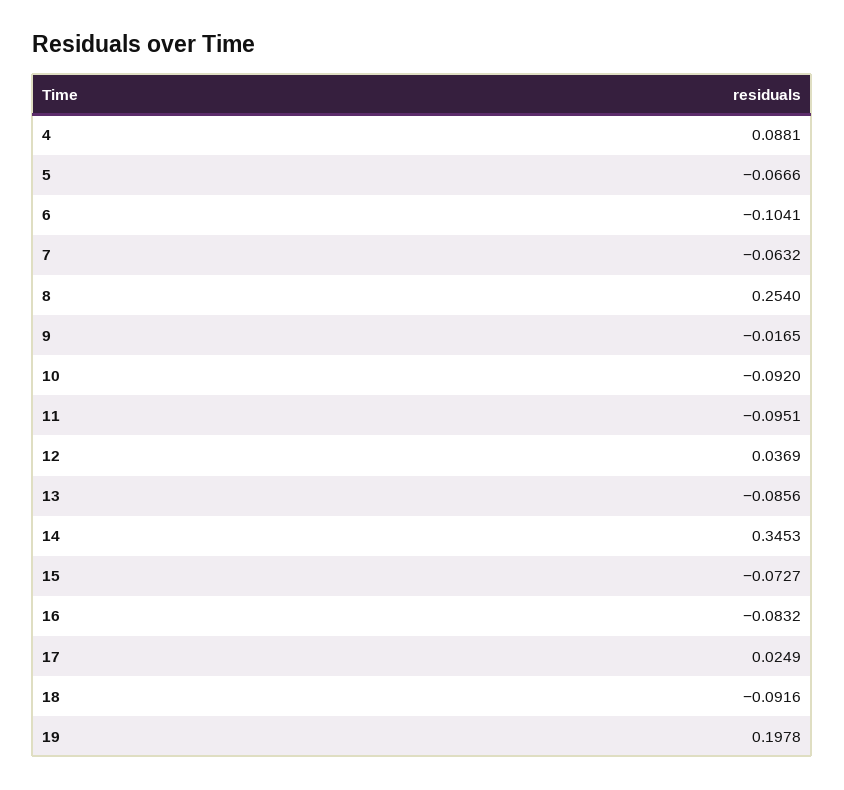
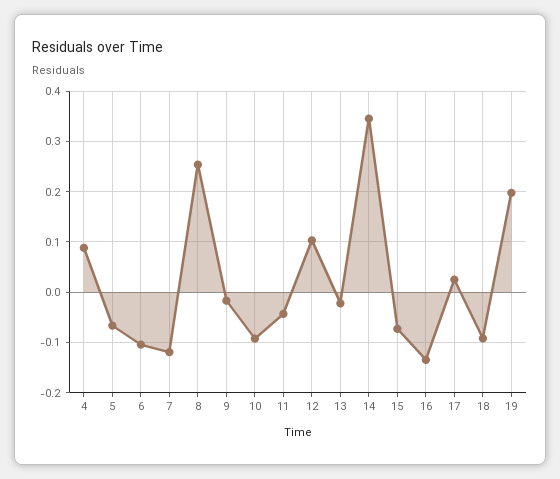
  {
    "4": 0.0881,
    "5": -0.0666,
    "6": -0.1041,
-   "7": -0.0632,
+   "7": -0.12,
    "8": 0.254,
    "9": -0.0165,
    "10": -0.092,
-   "11": -0.0951,
+   "11": -0.04,
-   "12": 0.0369,
+   "12": 0.1,
-   "13": -0.0856,
+   "13": -0.02,
    "14": 0.3453,
    "15": -0.0727,
-   "16": -0.0832,
+   "16": -0.14,
    "17": 0.0249,
    "18": -0.0916,
    "19": 0.1978
  }

